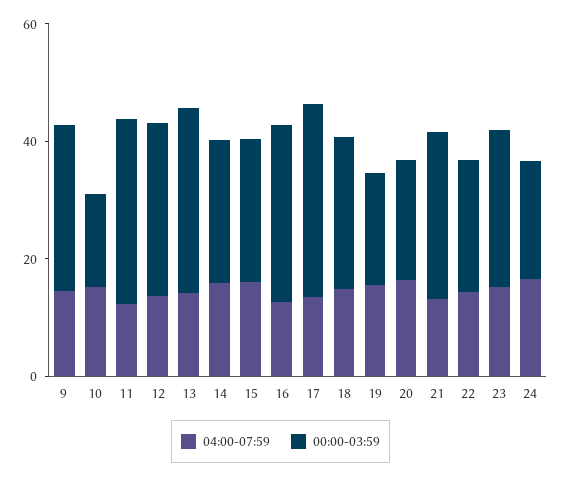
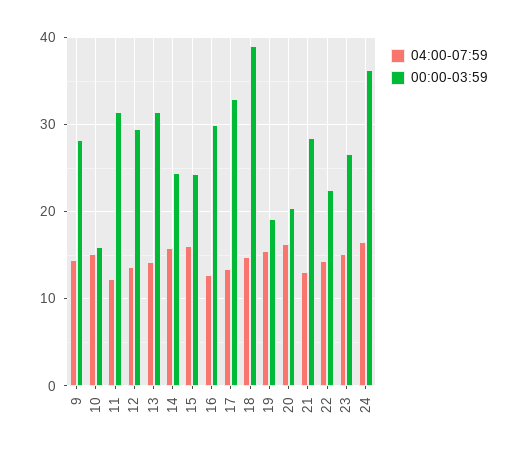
  {
    "04:00-07:59": {
      "9": 15,
      "10": 15,
      "11": 12,
      "12": 14,
      "13": 14,
      "14": 16,
      "15": 16,
      "16": 13,
      "17": 13,
      "18": 15,
      "19": 16,
      "20": 16,
      "21": 13,
      "22": 14,
      "23": 15,
      "24": 17
    },
    "00:00-03:59": {
      "9": 28,
      "10": 16,
      "11": 31,
      "12": 29,
      "13": 31,
      "14": 24,
      "15": 24,
      "16": 30,
      "17": 33,
-     "18": 25,
+     "18": 39,
      "19": 19,
      "20": 20,
      "21": 28,
      "22": 22,
      "23": 27,
-     "24": 20
+     "24": 36
    }
  }

